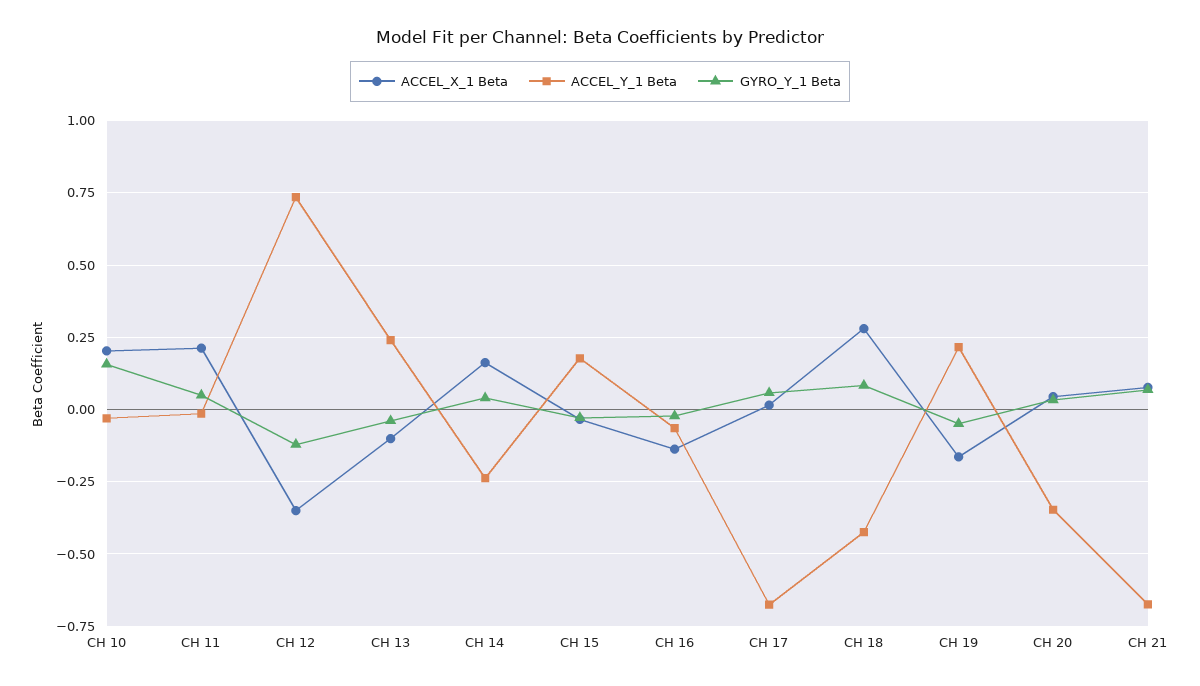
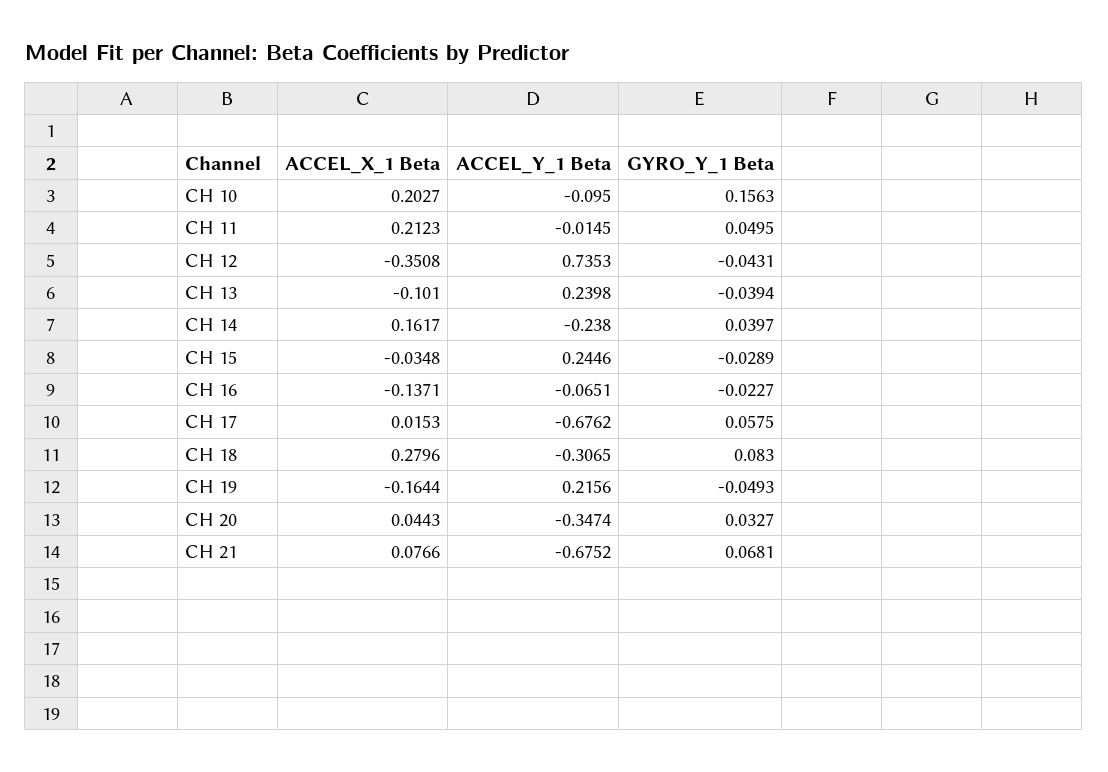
  {
    "ACCEL_X_1 Beta": {
      "CH 10": 0.2027,
      "CH 11": 0.2123,
      "CH 12": -0.3508,
      "CH 13": -0.101,
      "CH 14": 0.1617,
      "CH 15": -0.0348,
      "CH 16": -0.1371,
      "CH 17": 0.0153,
      "CH 18": 0.2796,
      "CH 19": -0.1644,
      "CH 20": 0.0443,
      "CH 21": 0.0766
    },
    "ACCEL_Y_1 Beta": {
-     "CH 10": -0.025,
+     "CH 10": -0.095,
      "CH 11": -0.0145,
      "CH 12": 0.7353,
      "CH 13": 0.2398,
      "CH 14": -0.238,
-     "CH 15": 0.175,
+     "CH 15": 0.2446,
      "CH 16": -0.0651,
      "CH 17": -0.6762,
-     "CH 18": -0.425,
+     "CH 18": -0.3065,
      "CH 19": 0.2156,
      "CH 20": -0.3474,
      "CH 21": -0.6752
    },
    "GYRO_Y_1 Beta": {
      "CH 10": 0.1563,
      "CH 11": 0.0495,
-     "CH 12": -0.125,
+     "CH 12": -0.0431,
      "CH 13": -0.0394,
      "CH 14": 0.0397,
      "CH 15": -0.0289,
      "CH 16": -0.0227,
      "CH 17": 0.0575,
      "CH 18": 0.083,
      "CH 19": -0.0493,
      "CH 20": 0.0327,
      "CH 21": 0.0681
    }
  }

